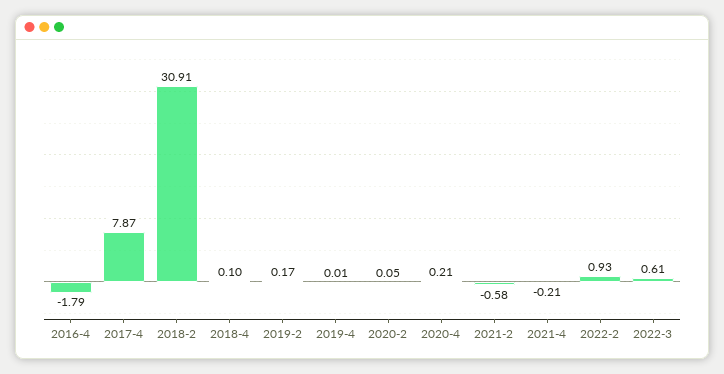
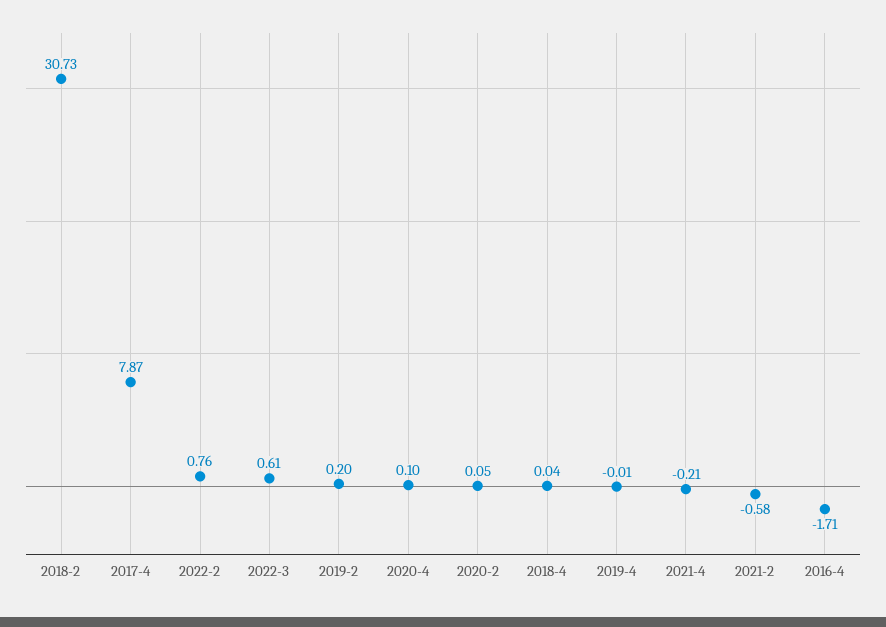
  {
-   "2016-4": -1.79,
+   "2016-4": -1.71,
    "2017-4": 7.87,
-   "2018-2": 30.91,
+   "2018-2": 30.73,
-   "2018-4": 0.1,
+   "2018-4": 0.04,
-   "2019-2": 0.17,
+   "2019-2": 0.2,
-   "2019-4": 0.01,
+   "2019-4": -0.01,
    "2020-2": 0.05,
-   "2020-4": 0.21,
+   "2020-4": 0.1,
    "2021-2": -0.58,
    "2021-4": -0.21,
-   "2022-2": 0.93,
+   "2022-2": 0.76,
    "2022-3": 0.61
  }

